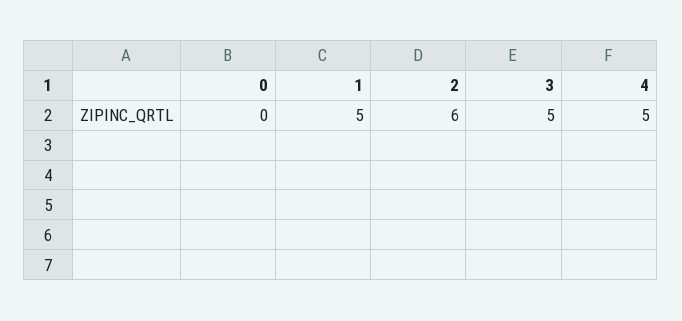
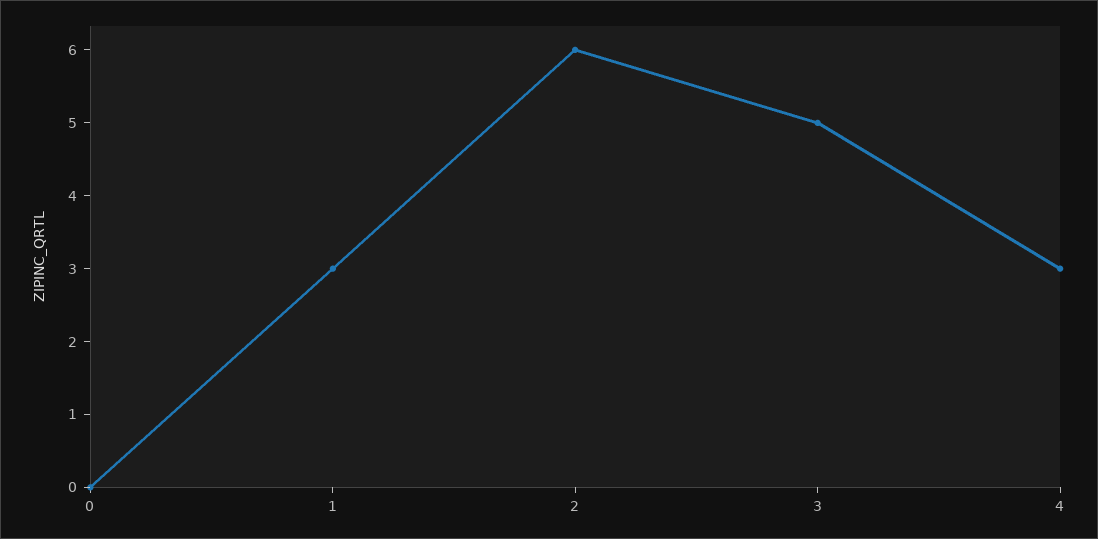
  {
    "0": 0,
-   "1": 5,
+   "1": 3,
    "2": 6,
    "3": 5,
-   "4": 5
+   "4": 3
  }

